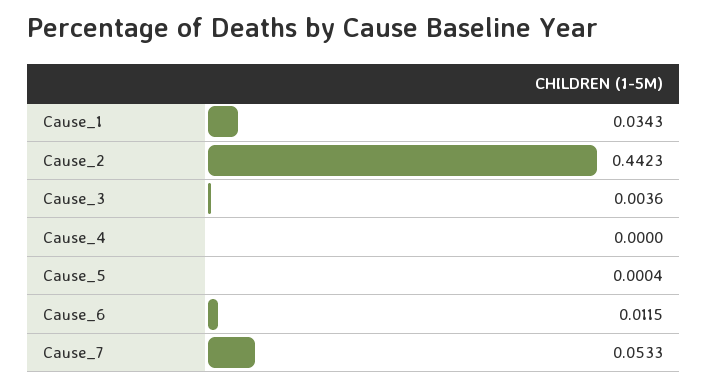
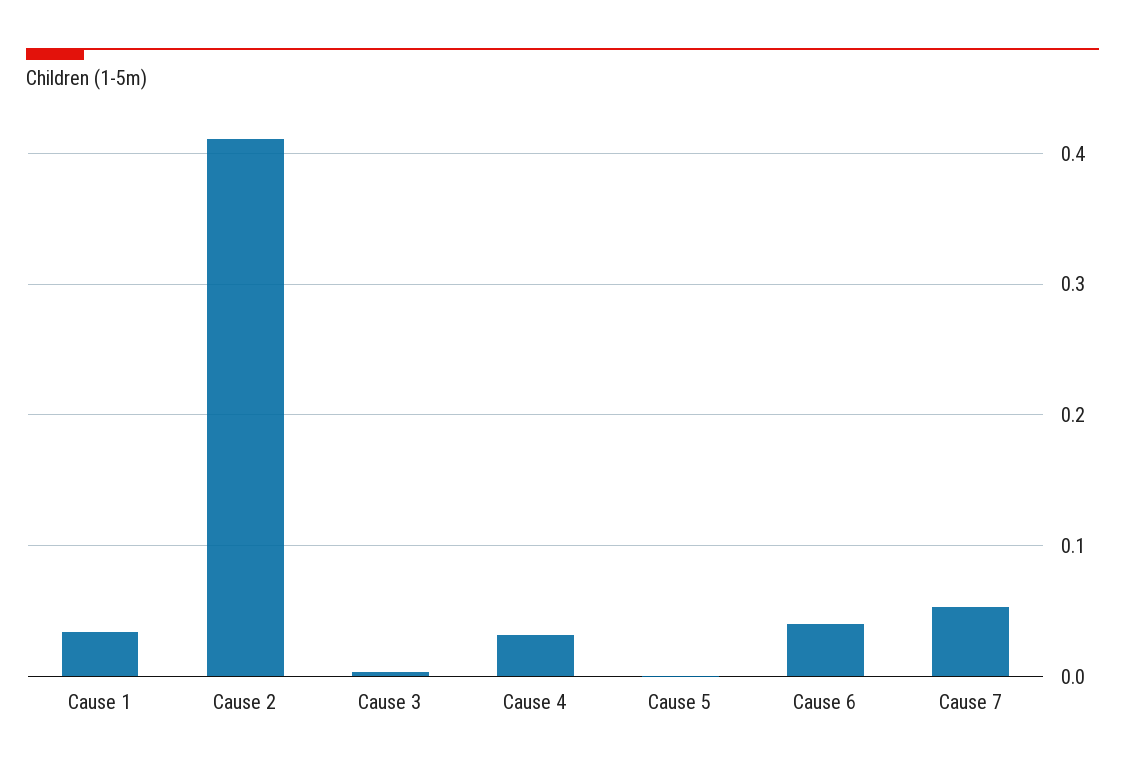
  {
    "Cause_1": 0.0343,
-   "Cause_2": 0.4423,
+   "Cause_2": 0.41,
    "Cause_3": 0.0036,
-   "Cause_4": 0,
+   "Cause_4": 0.03,
    "Cause_5": 0.0004,
-   "Cause_6": 0.0115,
+   "Cause_6": 0.04,
    "Cause_7": 0.0533
  }

